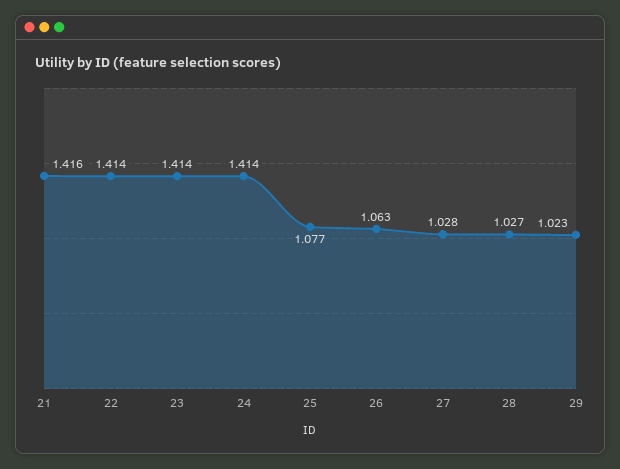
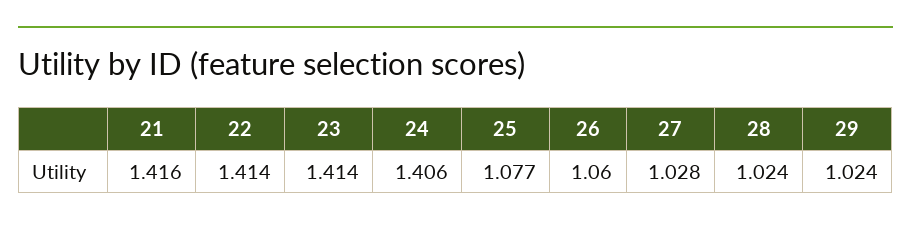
  {
    "21": 1.416,
    "22": 1.414,
    "23": 1.414,
-   "24": 1.414,
+   "24": 1.406,
    "25": 1.077,
-   "26": 1.063,
+   "26": 1.06,
    "27": 1.028,
-   "28": 1.027,
+   "28": 1.024,
-   "29": 1.023
+   "29": 1.024
  }

